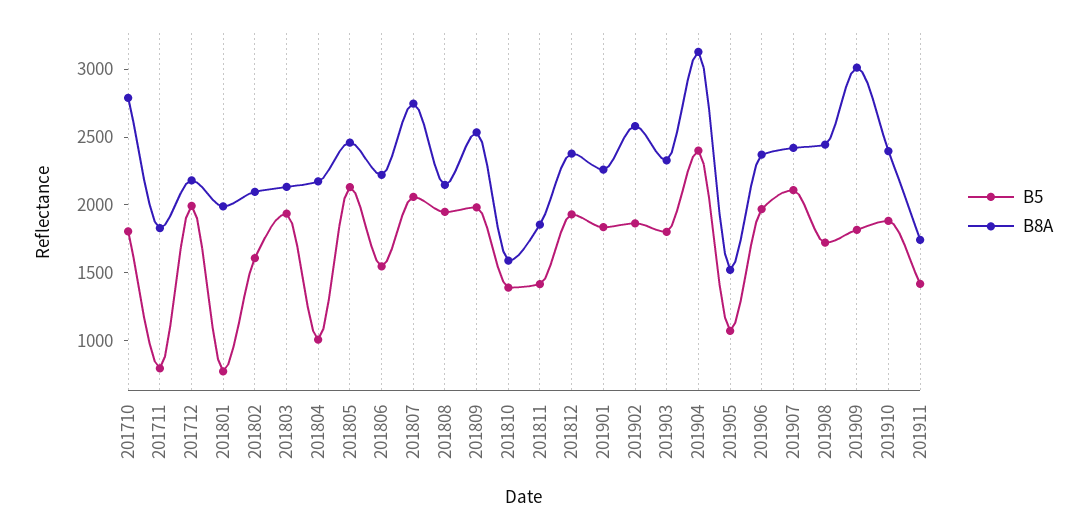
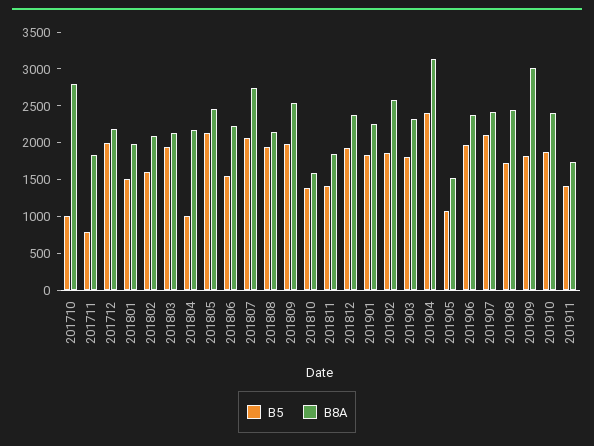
  {
    "B5": {
-     "201710": 1800,
+     "201710": 1000,
      "201711": 800,
      "201712": 2000,
-     "201801": 800,
+     "201801": 1500,
      "201802": 1600,
      "201803": 1900,
      "201804": 1000,
      "201805": 2100,
      "201806": 1500,
      "201807": 2100,
      "201808": 1900,
      "201809": 2000,
      "201810": 1400,
      "201811": 1400,
      "201812": 1900,
      "201901": 1800,
      "201902": 1900,
      "201903": 1800,
      "201904": 2400,
      "201905": 1100,
      "201906": 2000,
      "201907": 2100,
      "201908": 1700,
      "201909": 1800,
      "201910": 1900,
      "201911": 1400
    },
    "B8A": {
      "201710": 2800,
      "201711": 1800,
      "201712": 2200,
      "201801": 2000,
      "201802": 2100,
      "201803": 2100,
      "201804": 2200,
      "201805": 2500,
      "201806": 2200,
      "201807": 2700,
      "201808": 2100,
      "201809": 2500,
      "201810": 1600,
      "201811": 1900,
      "201812": 2400,
      "201901": 2300,
      "201902": 2600,
      "201903": 2300,
      "201904": 3100,
      "201905": 1500,
      "201906": 2400,
      "201907": 2400,
      "201908": 2400,
      "201909": 3000,
      "201910": 2400,
      "201911": 1700
    }
  }

